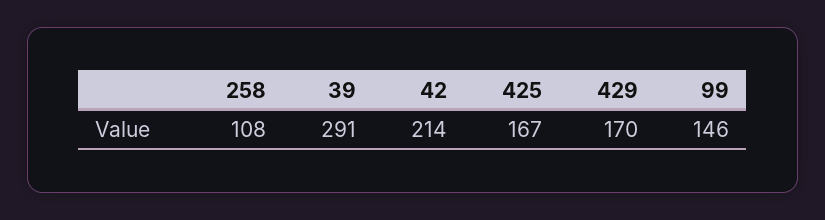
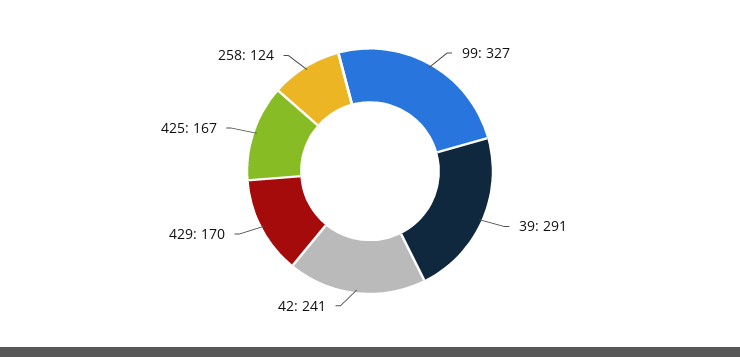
  {
-   "258": 108,
+   "258": 124,
    "39": 291,
-   "42": 214,
+   "42": 241,
    "425": 167,
    "429": 170,
-   "99": 146
+   "99": 327
  }

